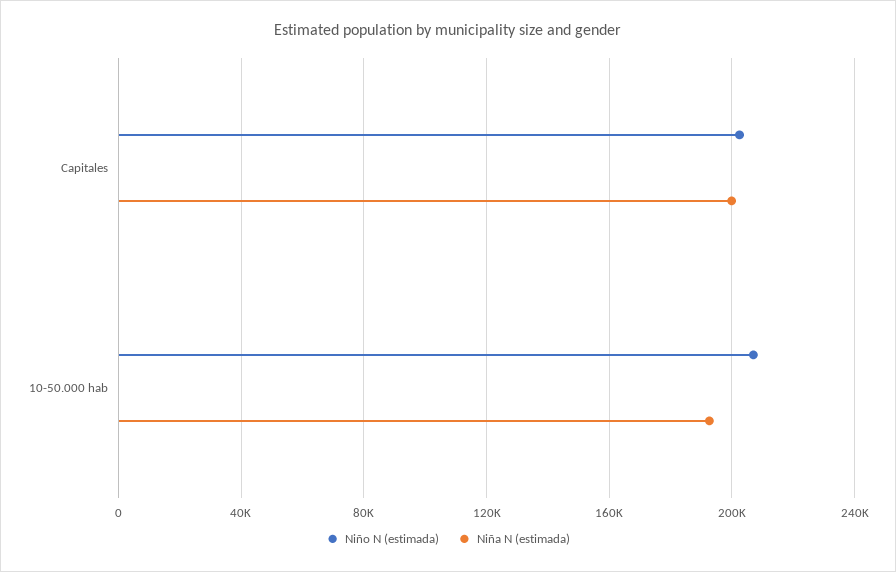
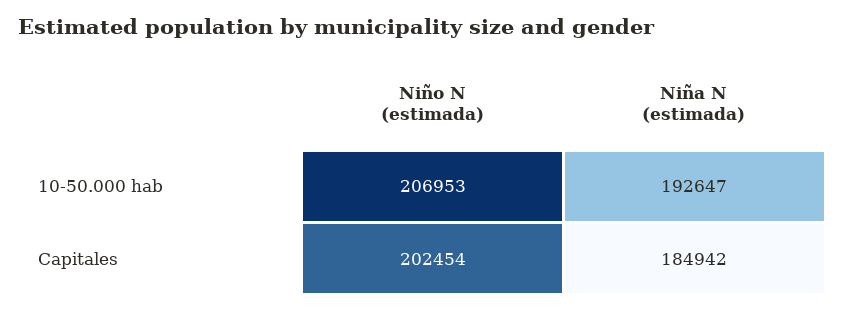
  {
    "Niño N (estimada)": {
      "Capitales": 202454,
      "10-50.000 hab": 206953
    },
    "Niña N (estimada)": {
-     "Capitales": 200000,
+     "Capitales": 184942,
      "10-50.000 hab": 192647
    }
  }

